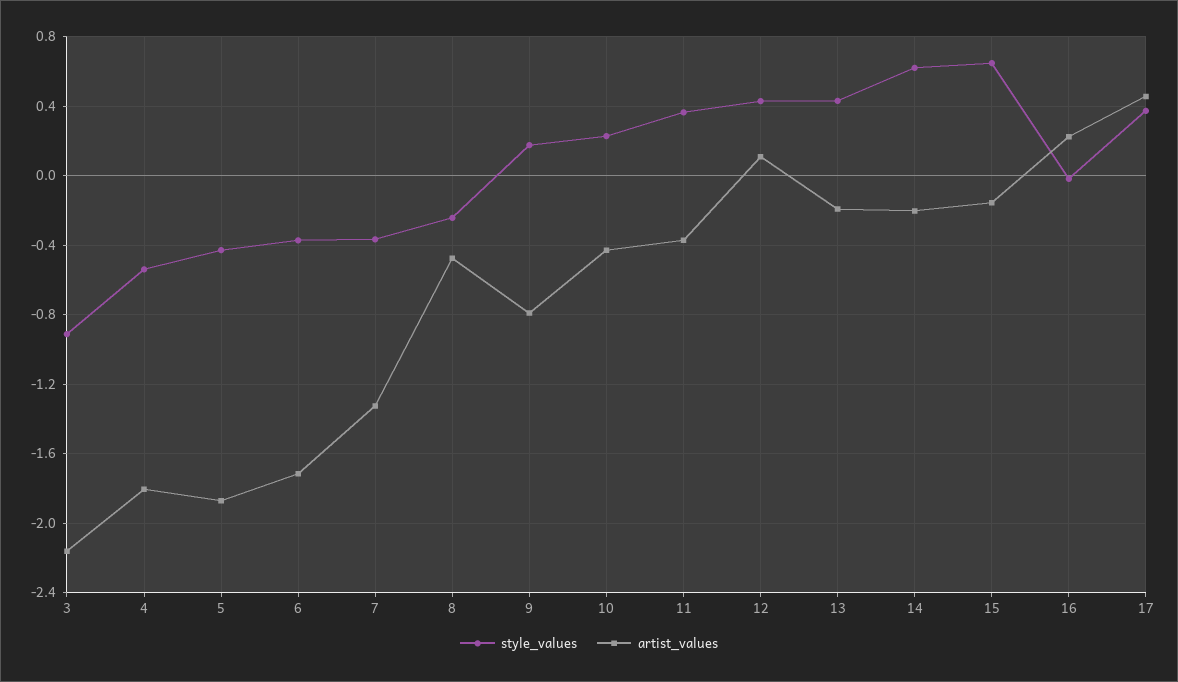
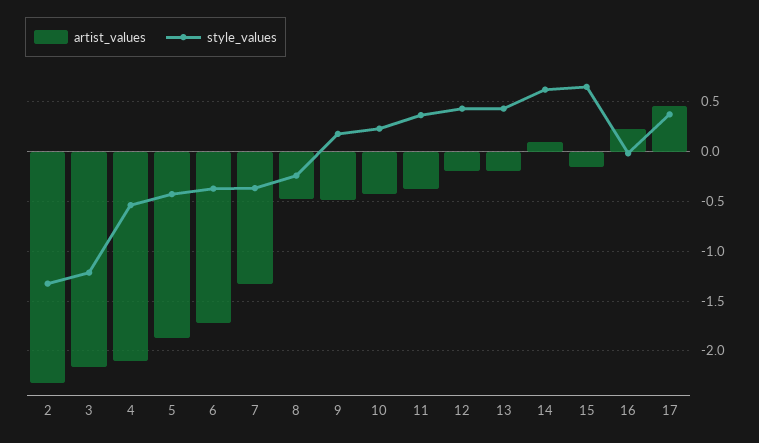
  {
    "style_values": {
-     "3": -0.9,
+     "3": -1.2,
      "4": -0.55,
      "5": -0.45,
      "6": -0.35,
      "7": -0.35,
      "8": -0.25,
      "9": 0.2,
      "10": 0.25,
      "11": 0.35,
      "12": 0.45,
      "13": 0.45,
      "14": 0.6,
      "15": 0.65,
      "16": 0,
-     "17": 0.35
+     "17": 0.35,
+     "2": -1.3
    },
    "artist_values": {
      "3": -2.15,
-     "4": -1.8,
+     "4": -2.1,
      "5": -1.85,
      "6": -1.7,
      "7": -1.35,
      "8": -0.45,
-     "9": -0.8,
+     "9": -0.5,
      "10": -0.45,
      "11": -0.35,
-     "12": 0.1,
+     "12": -0.2,
      "13": -0.2,
-     "14": -0.2,
+     "14": 0.1,
      "15": -0.15,
      "16": 0.25,
-     "17": 0.45
+     "17": 0.45,
+     "2": -2.3
    }
  }

